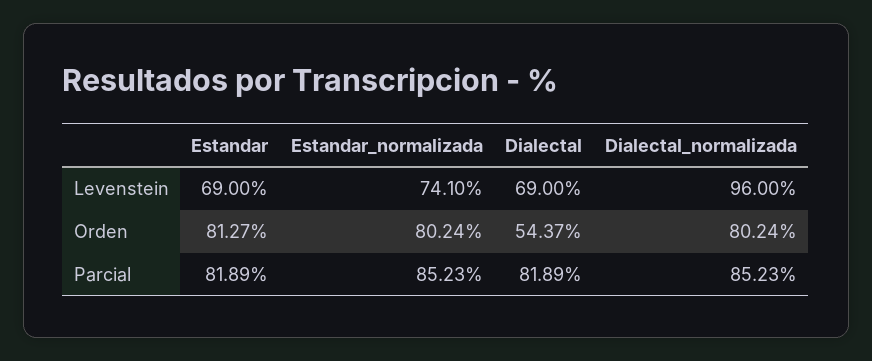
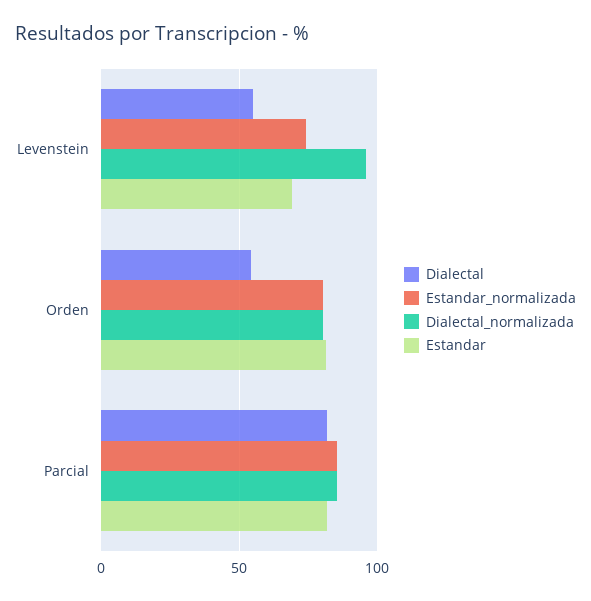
  {
    "Estandar": {
      "Levenstein": 69,
      "Orden": 81.27,
      "Parcial": 81.89
    },
    "Estandar_normalizada": {
      "Levenstein": 74.1,
      "Orden": 80.24,
      "Parcial": 85.23
    },
    "Dialectal": {
-     "Levenstein": 69,
+     "Levenstein": 55,
      "Orden": 54.37,
      "Parcial": 81.89
    },
    "Dialectal_normalizada": {
      "Levenstein": 96,
      "Orden": 80.24,
      "Parcial": 85.23
    }
  }

